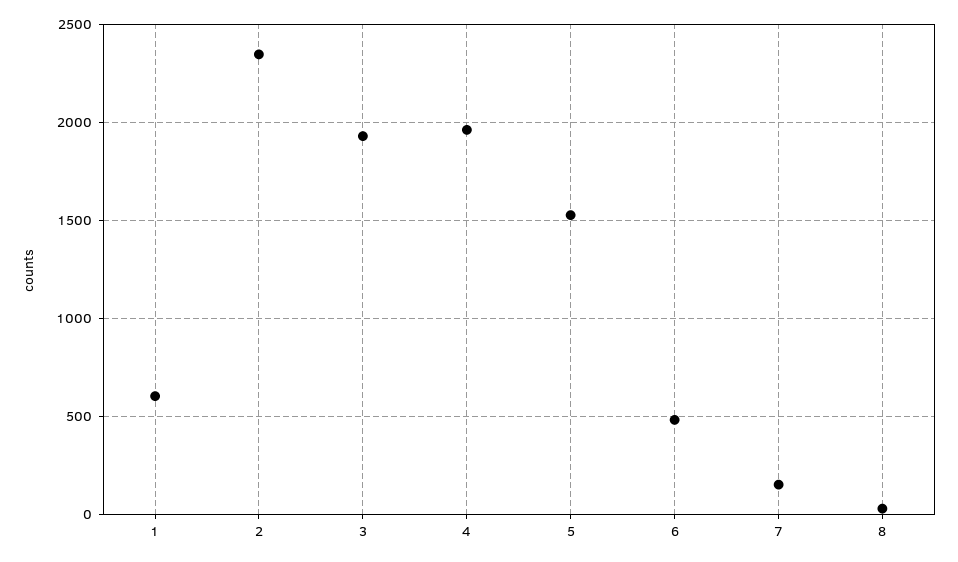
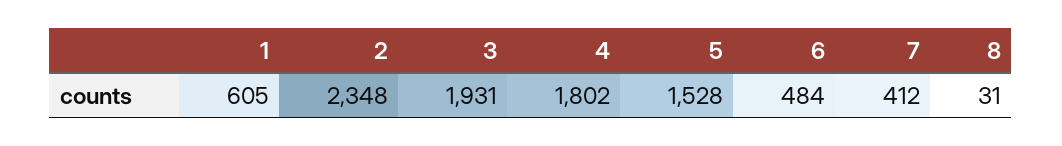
  {
    "1": 605,
    "2": 2348,
    "3": 1931,
-   "4": 1950,
+   "4": 1802,
    "5": 1528,
    "6": 484,
-   "7": 150,
+   "7": 412,
    "8": 31
  }

